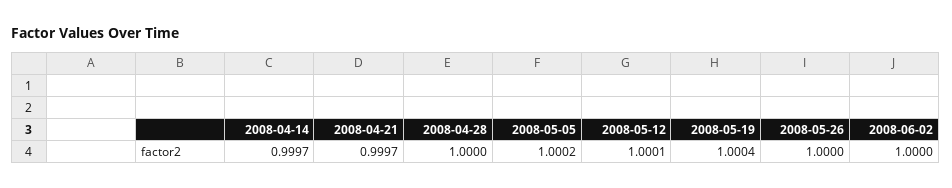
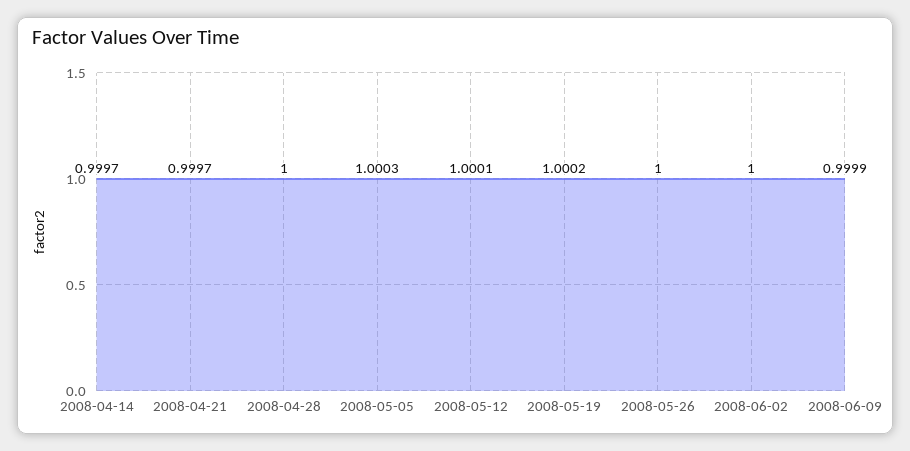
  {
    "2008-04-14": 0.9997,
    "2008-04-21": 0.9997,
    "2008-04-28": 1,
-   "2008-05-05": 1.0002,
+   "2008-05-05": 1.0003,
    "2008-05-12": 1.0001,
-   "2008-05-19": 1.0004,
+   "2008-05-19": 1.0002,
    "2008-05-26": 1,
-   "2008-06-02": 1
+   "2008-06-02": 1,
+   "2008-06-09": 0.9999
  }

